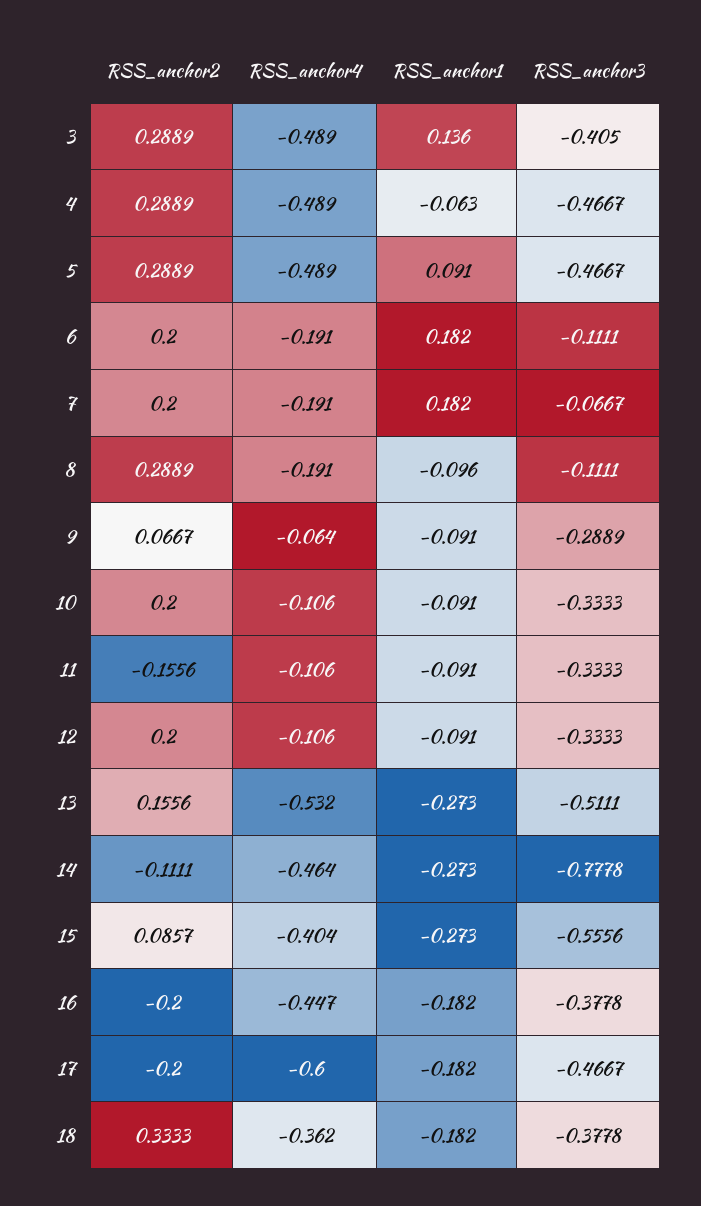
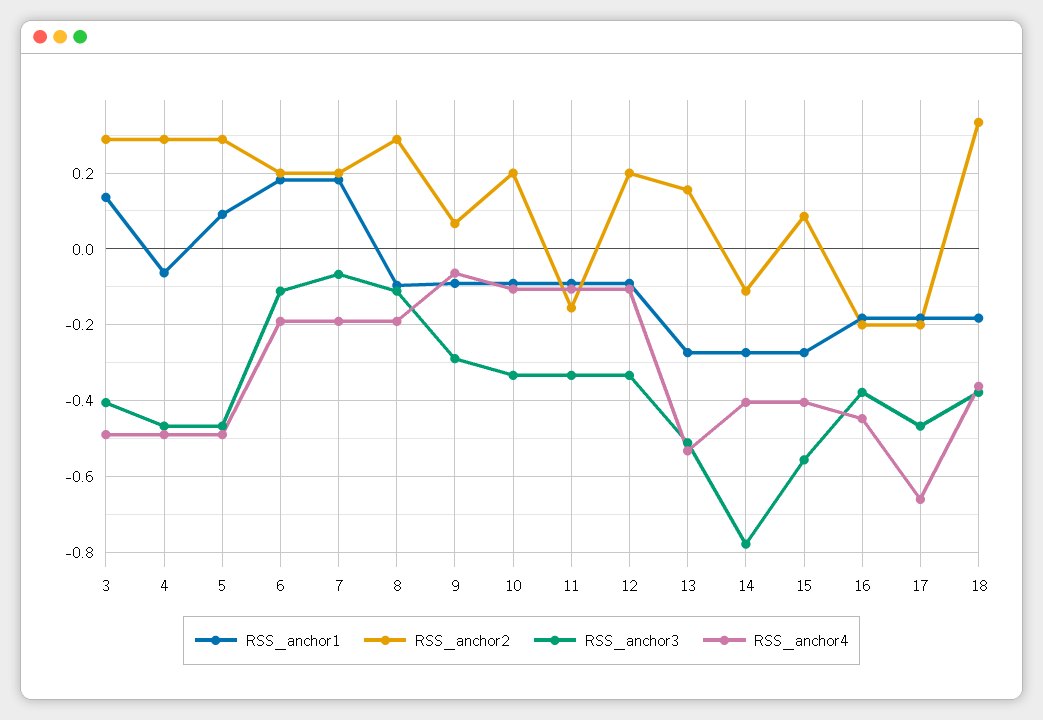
  {
    "RSS_anchor2": {
      "3": 0.2889,
      "4": 0.2889,
      "5": 0.2889,
      "6": 0.2,
      "7": 0.2,
      "8": 0.2889,
      "9": 0.0667,
      "10": 0.2,
      "11": -0.1556,
      "12": 0.2,
      "13": 0.1556,
      "14": -0.1111,
      "15": 0.0857,
      "16": -0.2,
      "17": -0.2,
      "18": 0.3333
    },
    "RSS_anchor4": {
      "3": -0.489,
      "4": -0.489,
      "5": -0.489,
      "6": -0.191,
      "7": -0.191,
      "8": -0.191,
      "9": -0.064,
      "10": -0.106,
      "11": -0.106,
      "12": -0.106,
      "13": -0.532,
-     "14": -0.464,
+     "14": -0.4,
      "15": -0.404,
      "16": -0.447,
-     "17": -0.6,
+     "17": -0.66,
      "18": -0.362
    },
    "RSS_anchor1": {
      "3": 0.136,
      "4": -0.063,
      "5": 0.091,
      "6": 0.182,
      "7": 0.182,
      "8": -0.096,
      "9": -0.091,
      "10": -0.091,
      "11": -0.091,
      "12": -0.091,
      "13": -0.273,
      "14": -0.273,
      "15": -0.273,
      "16": -0.182,
      "17": -0.182,
      "18": -0.182
    },
    "RSS_anchor3": {
      "3": -0.405,
      "4": -0.4667,
      "5": -0.4667,
      "6": -0.1111,
      "7": -0.0667,
      "8": -0.1111,
      "9": -0.2889,
      "10": -0.3333,
      "11": -0.3333,
      "12": -0.3333,
      "13": -0.5111,
      "14": -0.7778,
      "15": -0.5556,
      "16": -0.3778,
      "17": -0.4667,
      "18": -0.3778
    }
  }

